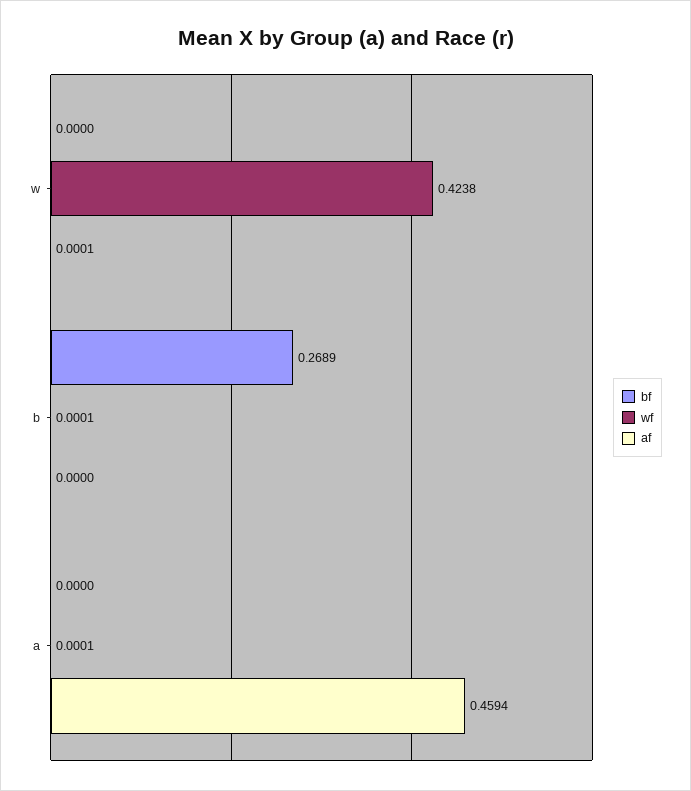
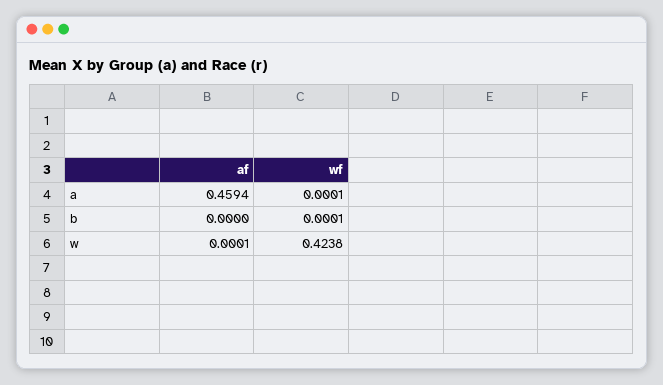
  {
-   "bf": {
-     "w": 0,
-     "b": 0.2689,
-     "a": 0
-   },
    "wf": {
      "w": 0.4238,
      "b": 0.0001,
      "a": 0.0001
    },
    "af": {
      "w": 0.0001,
      "b": 0,
      "a": 0.4594
    }
  }

